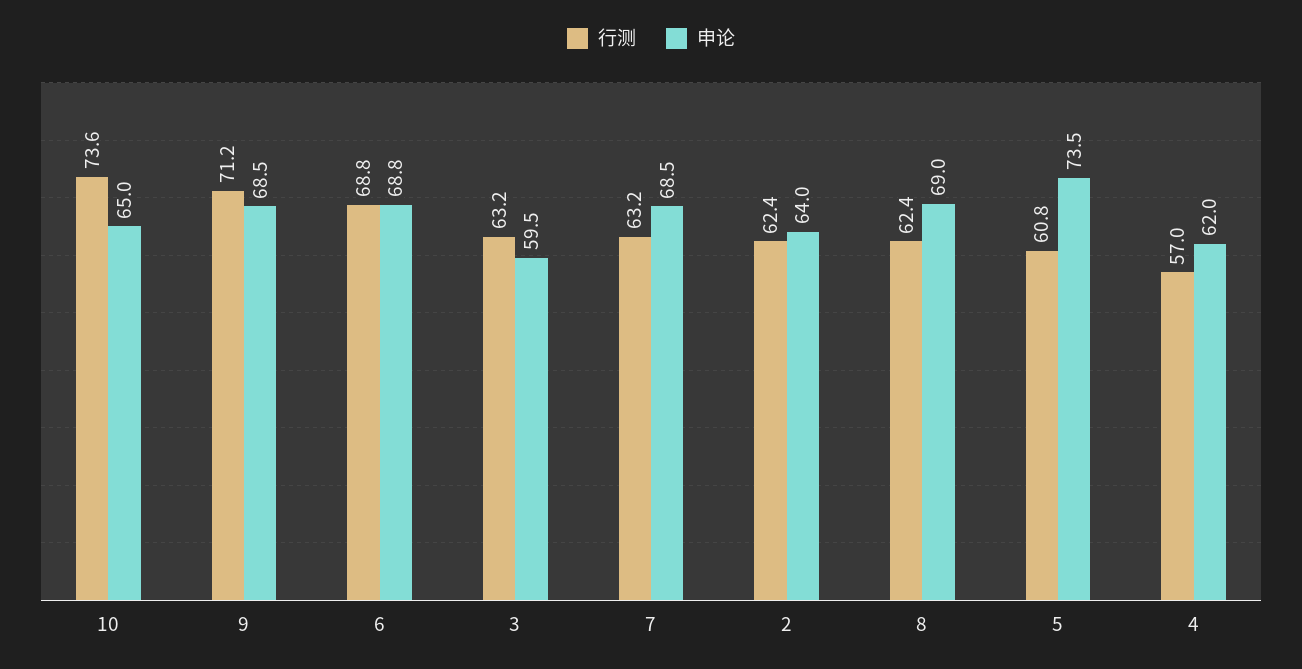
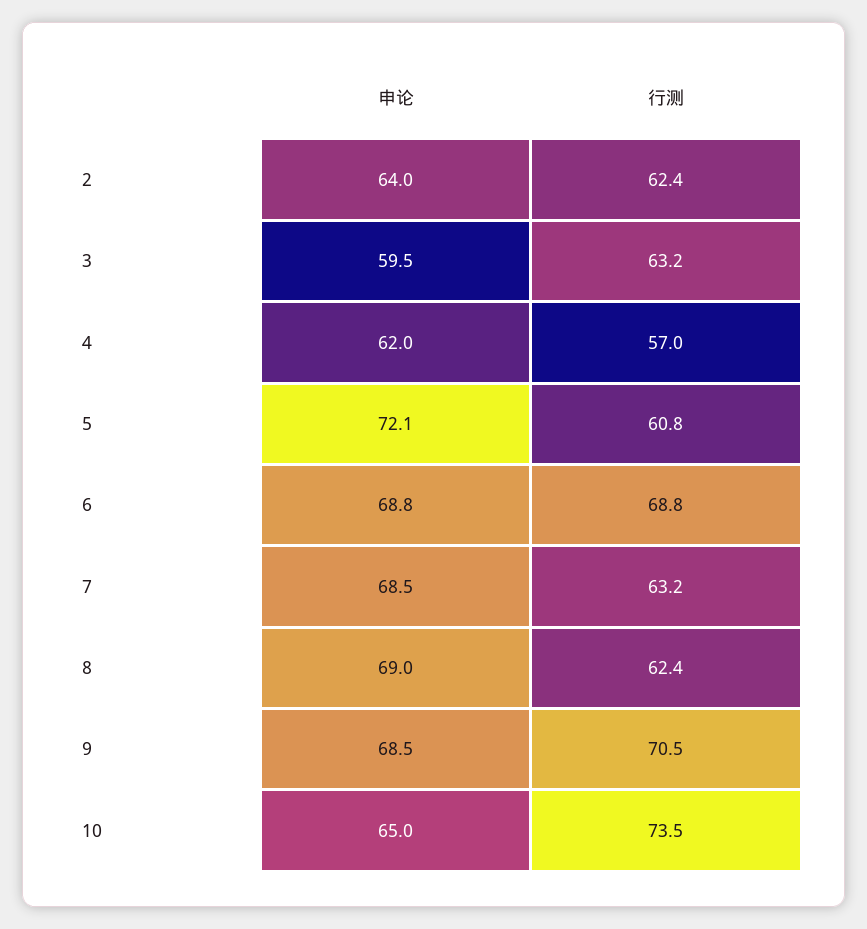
  {
    "行测": {
-     "10": 73.6,
+     "10": 73.5,
-     "9": 71.2,
+     "9": 70.5,
      "6": 68.8,
      "3": 63.2,
      "7": 63.2,
      "2": 62.4,
      "8": 62.4,
      "5": 60.8,
      "4": 57
    },
    "申论": {
      "10": 65,
      "9": 68.5,
      "6": 68.8,
      "3": 59.5,
      "7": 68.5,
      "2": 64,
      "8": 69,
-     "5": 73.5,
+     "5": 72.1,
      "4": 62
    }
  }

